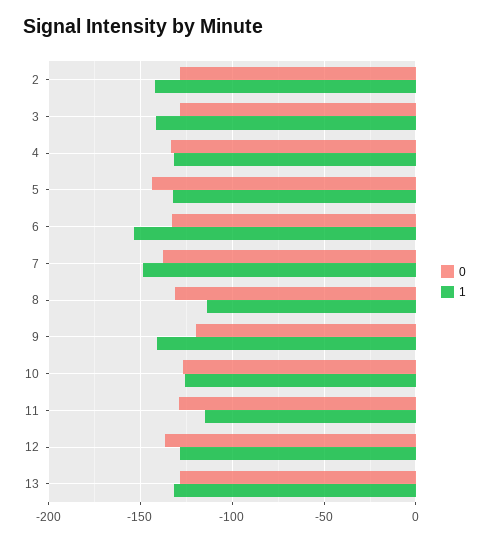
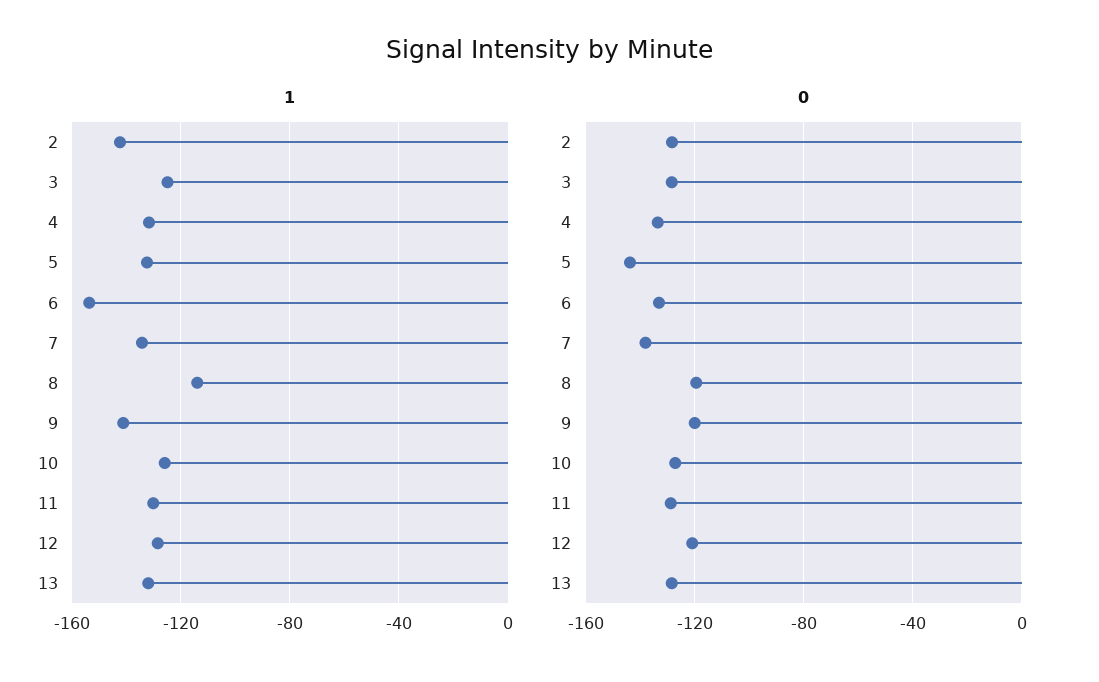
  {
    "0": {
      "2": -130,
      "3": -130,
      "4": -135,
      "5": -145,
      "6": -135,
      "7": -140,
-     "8": -130,
+     "8": -120,
      "9": -120,
      "10": -125,
      "11": -130,
-     "12": -135,
+     "12": -120,
      "13": -130
    },
    "1": {
      "2": -140,
-     "3": -140,
+     "3": -125,
      "4": -130,
      "5": -130,
      "6": -155,
-     "7": -150,
+     "7": -135,
      "8": -115,
      "9": -140,
      "10": -125,
-     "11": -115,
+     "11": -130,
      "12": -130,
      "13": -130
    }
  }

